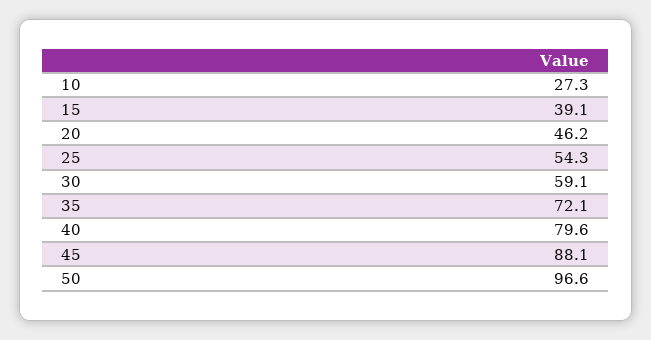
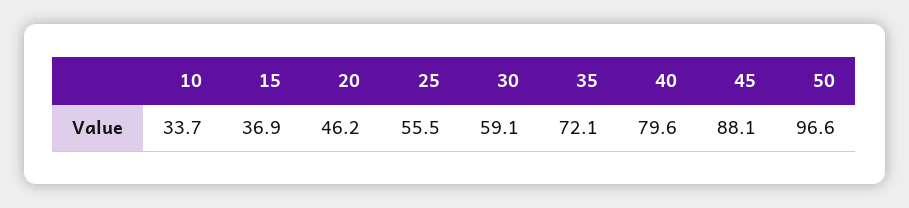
  {
-   "10": 27.3,
+   "10": 33.7,
-   "15": 39.1,
+   "15": 36.9,
    "20": 46.2,
-   "25": 54.3,
+   "25": 55.5,
    "30": 59.1,
    "35": 72.1,
    "40": 79.6,
    "45": 88.1,
    "50": 96.6
  }

